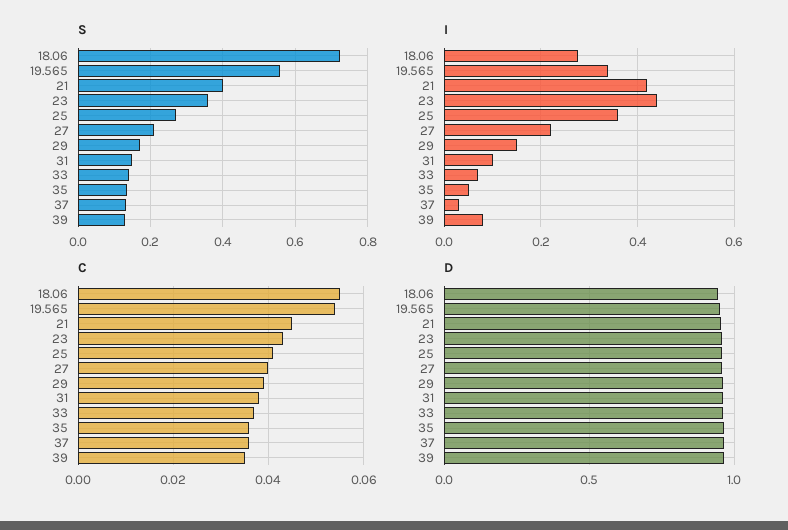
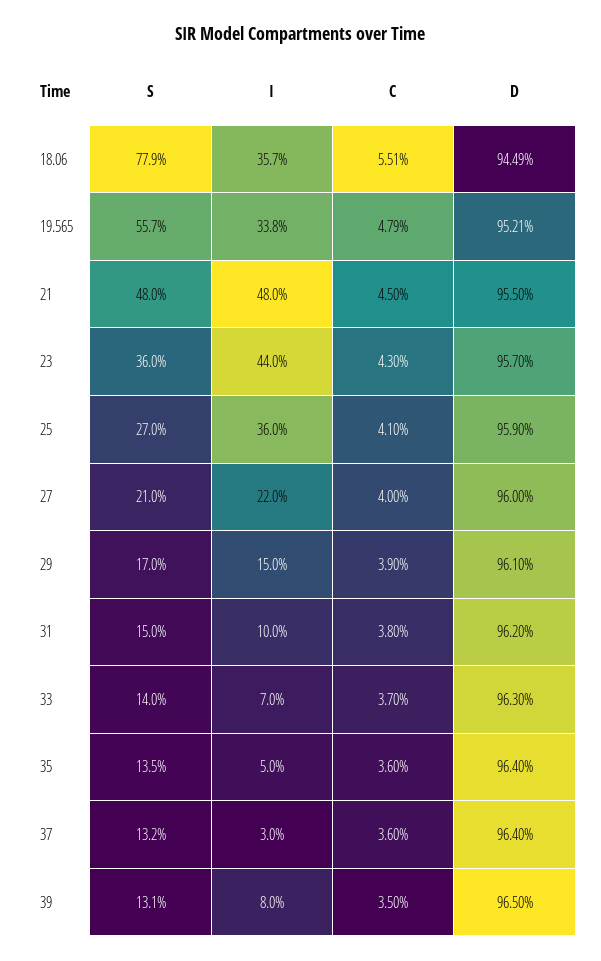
  {
    "S": {
-     "18.06": 0.72,
+     "18.06": 0.779,
      "19.565": 0.557,
-     "21": 0.4,
+     "21": 0.48,
      "23": 0.36,
      "25": 0.27,
      "27": 0.21,
      "29": 0.17,
      "31": 0.15,
      "33": 0.14,
      "35": 0.135,
      "37": 0.132,
      "39": 0.131
    },
    "I": {
-     "18.06": 0.28,
+     "18.06": 0.357,
      "19.565": 0.338,
-     "21": 0.42,
+     "21": 0.48,
      "23": 0.44,
      "25": 0.36,
      "27": 0.22,
      "29": 0.15,
      "31": 0.1,
      "33": 0.07,
      "35": 0.05,
      "37": 0.03,
      "39": 0.08
    },
    "C": {
      "18.06": 0.0551,
-     "19.565": 0.054,
+     "19.565": 0.0479,
      "21": 0.045,
      "23": 0.043,
      "25": 0.041,
      "27": 0.04,
      "29": 0.039,
      "31": 0.038,
      "33": 0.037,
      "35": 0.036,
      "37": 0.036,
      "39": 0.035
    },
    "D": {
      "18.06": 0.9449,
      "19.565": 0.9521,
      "21": 0.955,
      "23": 0.957,
      "25": 0.959,
      "27": 0.96,
      "29": 0.961,
      "31": 0.962,
      "33": 0.963,
      "35": 0.964,
      "37": 0.964,
      "39": 0.965
    }
  }

